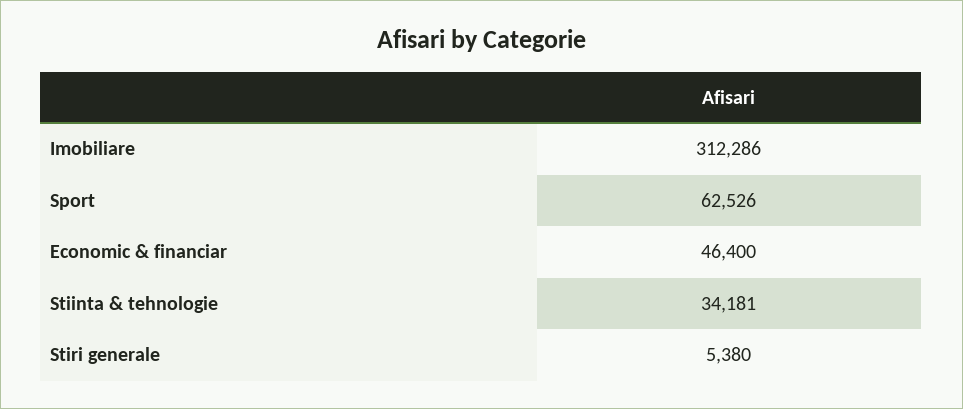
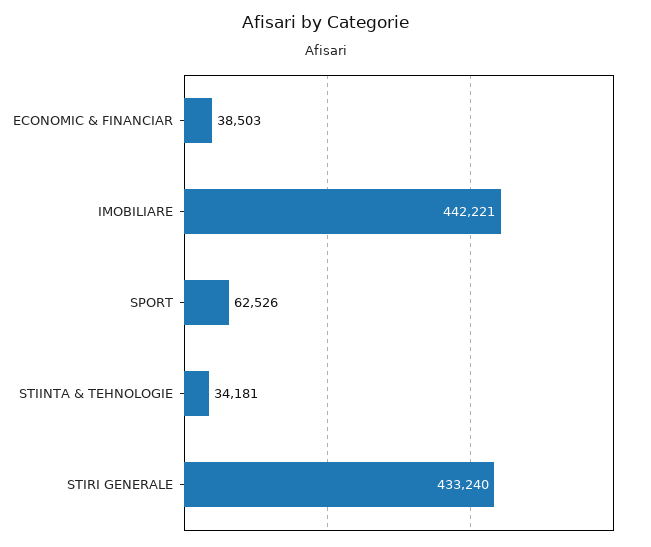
  {
-   "Imobiliare": 312286,
+   "Imobiliare": 442221,
    "Sport": 62526,
-   "Economic & financiar": 46400,
+   "Economic & financiar": 38503,
    "Stiinta & tehnologie": 34181,
-   "Stiri generale": 5380
+   "Stiri generale": 433240
  }

